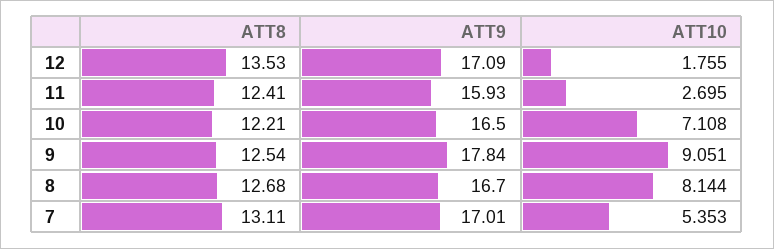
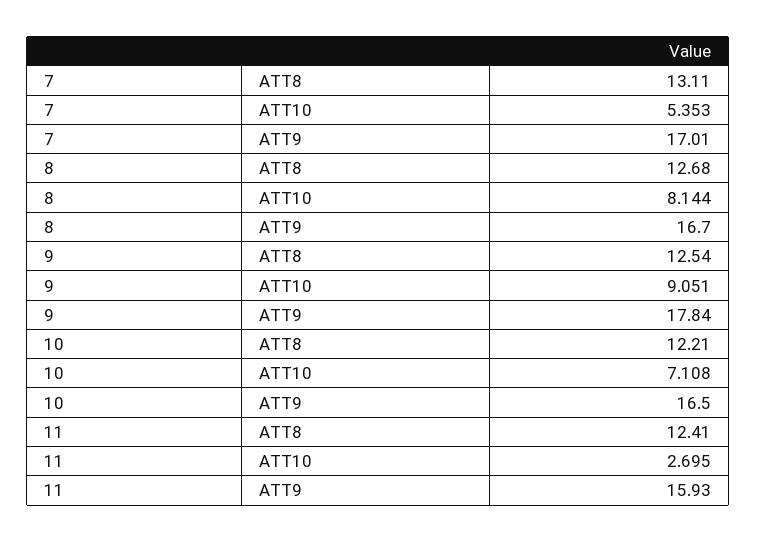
  {
    "ATT8": {
-     "12": 13.53,
      "11": 12.41,
      "10": 12.21,
      "9": 12.54,
      "8": 12.68,
      "7": 13.11
    },
    "ATT9": {
-     "12": 17.09,
      "11": 15.93,
      "10": 16.5,
      "9": 17.84,
      "8": 16.7,
      "7": 17.01
    },
    "ATT10": {
-     "12": 1.755,
      "11": 2.695,
      "10": 7.108,
      "9": 9.051,
      "8": 8.144,
      "7": 5.353
    }
  }

